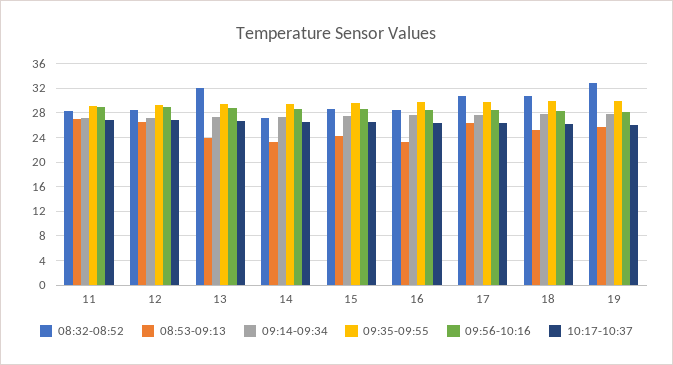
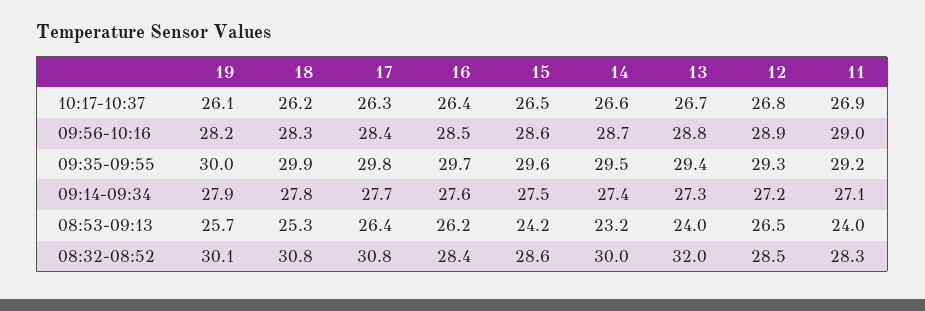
  {
    "08:32-08:52": {
      "11": 28.3,
      "12": 28.5,
      "13": 32,
-     "14": 27,
+     "14": 30,
      "15": 28.6,
      "16": 28.4,
      "17": 30.8,
      "18": 30.8,
-     "19": 33
+     "19": 30.1
    },
    "08:53-09:13": {
-     "11": 27,
+     "11": 24,
      "12": 26.5,
      "13": 24,
      "14": 23.2,
      "15": 24.2,
-     "16": 23,
+     "16": 26.2,
      "17": 26.4,
      "18": 25.3,
      "19": 25.7
    },
    "09:14-09:34": {
      "11": 27.1,
      "12": 27.2,
      "13": 27.3,
      "14": 27.4,
      "15": 27.5,
      "16": 27.6,
      "17": 27.7,
      "18": 27.8,
      "19": 27.9
    },
    "09:35-09:55": {
      "11": 29.2,
      "12": 29.3,
      "13": 29.4,
      "14": 29.5,
      "15": 29.6,
      "16": 29.7,
      "17": 29.8,
      "18": 29.9,
      "19": 30
    },
    "09:56-10:16": {
      "11": 29,
      "12": 28.9,
      "13": 28.8,
      "14": 28.7,
      "15": 28.6,
      "16": 28.5,
      "17": 28.4,
      "18": 28.3,
      "19": 28.2
    },
    "10:17-10:37": {
      "11": 26.9,
      "12": 26.8,
      "13": 26.7,
      "14": 26.6,
      "15": 26.5,
      "16": 26.4,
      "17": 26.3,
      "18": 26.2,
      "19": 26.1
    }
  }

